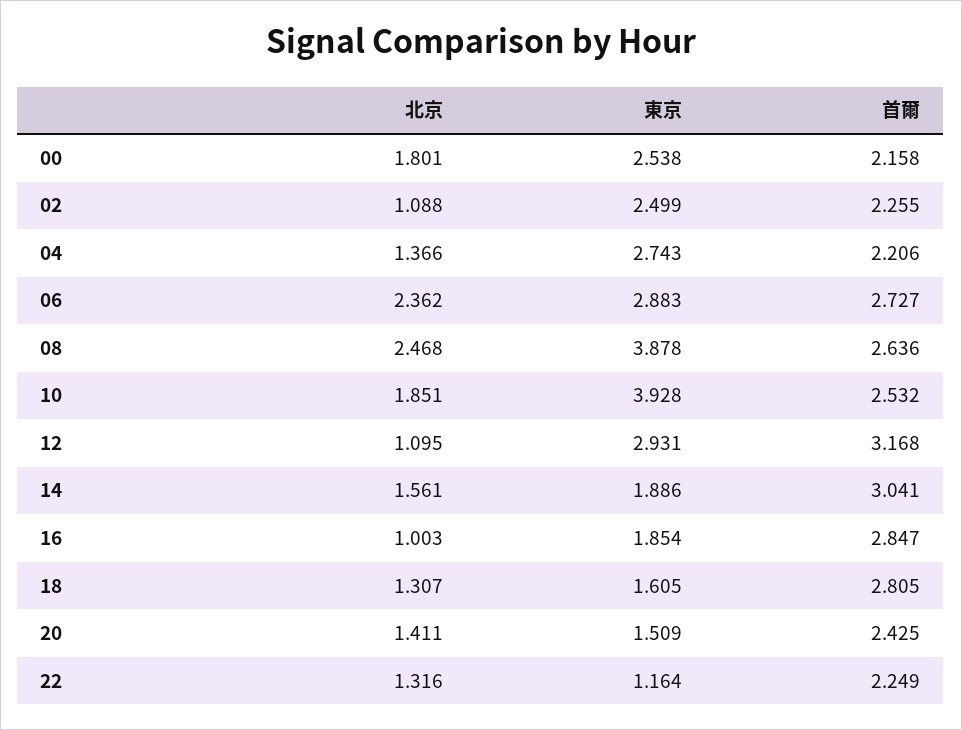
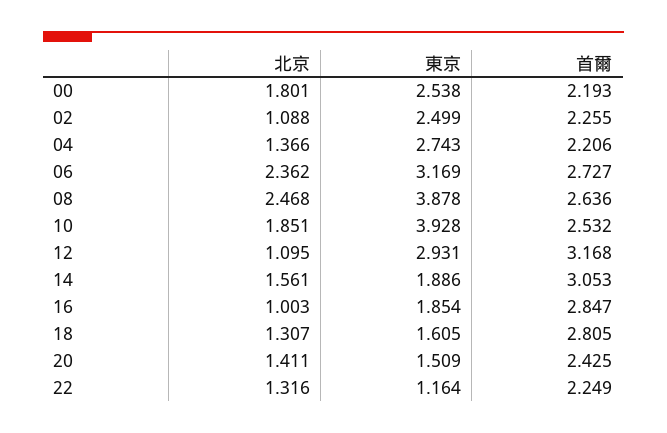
  {
    "北京": {
      "00": 1.801,
      "02": 1.088,
      "04": 1.366,
      "06": 2.362,
      "08": 2.468,
      "10": 1.851,
      "12": 1.095,
      "14": 1.561,
      "16": 1.003,
      "18": 1.307,
      "20": 1.411,
      "22": 1.316
    },
    "東京": {
      "00": 2.538,
      "02": 2.499,
      "04": 2.743,
-     "06": 2.883,
+     "06": 3.169,
      "08": 3.878,
      "10": 3.928,
      "12": 2.931,
      "14": 1.886,
      "16": 1.854,
      "18": 1.605,
      "20": 1.509,
      "22": 1.164
    },
    "首爾": {
-     "00": 2.158,
+     "00": 2.193,
      "02": 2.255,
      "04": 2.206,
      "06": 2.727,
      "08": 2.636,
      "10": 2.532,
      "12": 3.168,
-     "14": 3.041,
+     "14": 3.053,
      "16": 2.847,
      "18": 2.805,
      "20": 2.425,
      "22": 2.249
    }
  }

